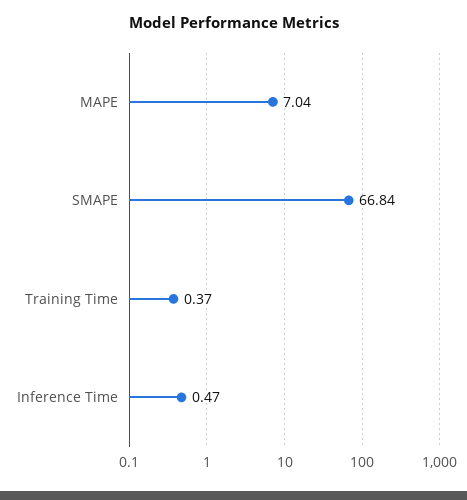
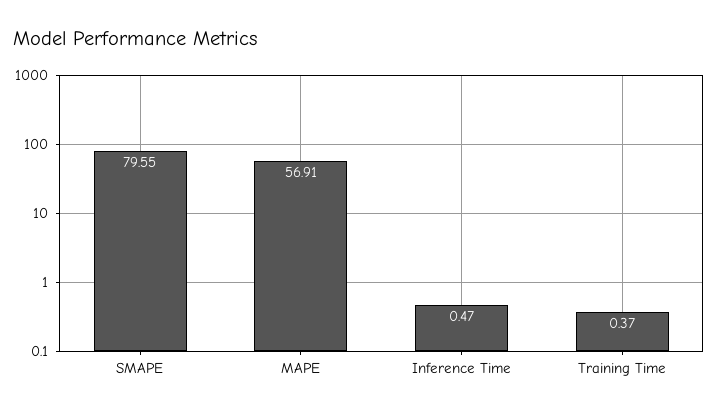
  {
-   "MAPE": 7.04,
+   "MAPE": 56.91,
-   "SMAPE": 66.84,
+   "SMAPE": 79.55,
    "Training Time": 0.37,
    "Inference Time": 0.47
  }

